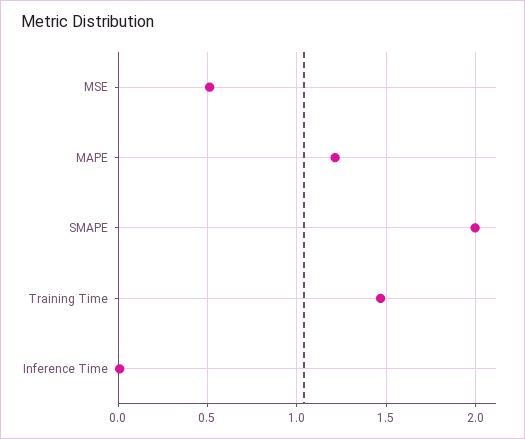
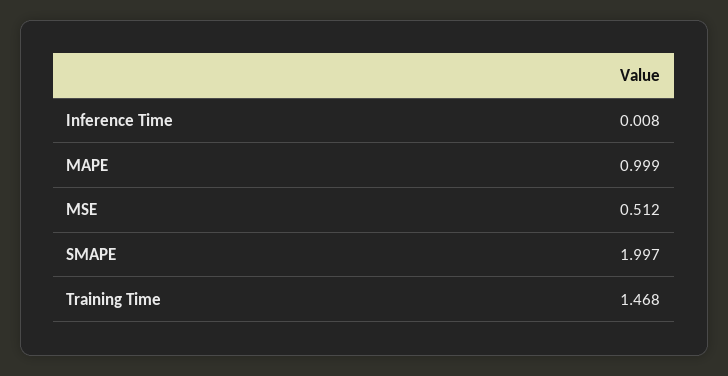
  {
    "MSE": 0.512,
-   "MAPE": 1.2,
+   "MAPE": 0.999,
    "SMAPE": 1.997,
    "Training Time": 1.468,
    "Inference Time": 0.008
  }

